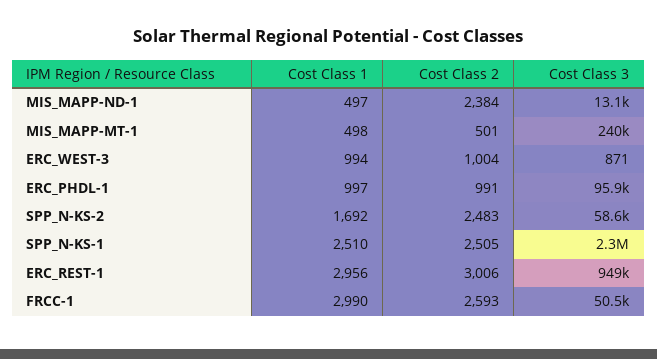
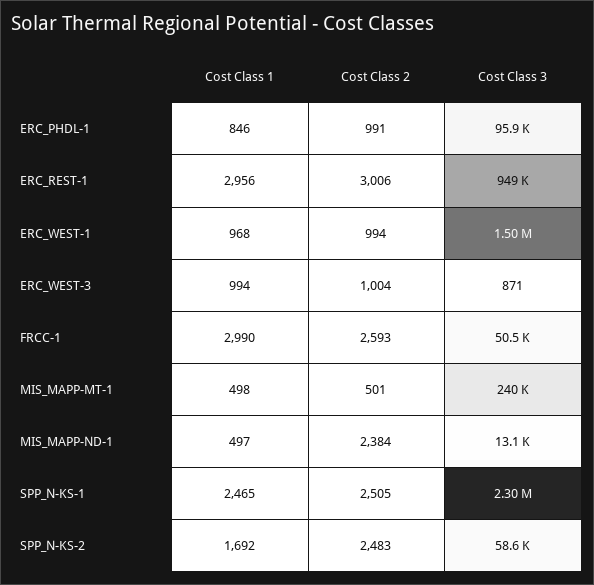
  {
    "Cost Class 1": {
      "MIS_MAPP-ND-1": 497,
      "MIS_MAPP-MT-1": 498,
      "ERC_WEST-3": 994,
-     "ERC_PHDL-1": 997,
+     "ERC_PHDL-1": 846,
      "SPP_N-KS-2": 1692,
-     "SPP_N-KS-1": 2510,
+     "SPP_N-KS-1": 2465,
      "ERC_REST-1": 2956,
-     "FRCC-1": 2990
+     "FRCC-1": 2990,
+     "ERC_WEST-1": 968
    },
    "Cost Class 2": {
      "MIS_MAPP-ND-1": 2384,
      "MIS_MAPP-MT-1": 501,
      "ERC_WEST-3": 1004,
      "ERC_PHDL-1": 991,
      "SPP_N-KS-2": 2483,
      "SPP_N-KS-1": 2505,
      "ERC_REST-1": 3006,
-     "FRCC-1": 2593
+     "FRCC-1": 2593,
+     "ERC_WEST-1": 994
    },
    "Cost Class 3": {
      "MIS_MAPP-ND-1": 13100,
      "MIS_MAPP-MT-1": 240000,
      "ERC_WEST-3": 871,
      "ERC_PHDL-1": 95900,
      "SPP_N-KS-2": 58600,
      "SPP_N-KS-1": 2300000,
      "ERC_REST-1": 949000,
-     "FRCC-1": 50500
+     "FRCC-1": 50500,
+     "ERC_WEST-1": 1500000
    }
  }

